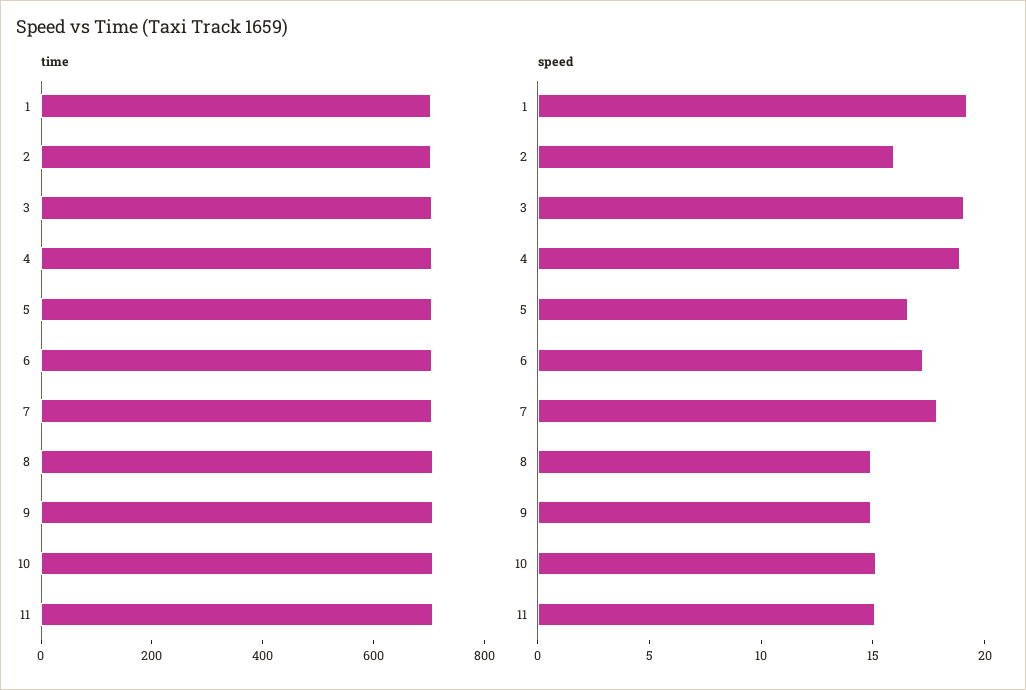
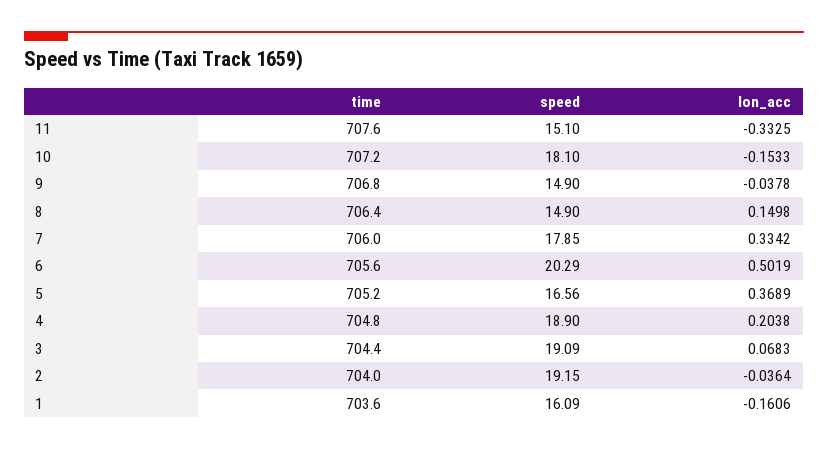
  {
    "time": {
      "1": 703.6,
      "2": 704,
      "3": 704.4,
      "4": 704.8,
      "5": 705.2,
      "6": 705.6,
      "7": 706,
      "8": 706.4,
      "9": 706.8,
      "10": 707.2,
      "11": 707.6
    },
    "speed": {
-     "1": 19,
+     "1": 16.09,
-     "2": 16,
+     "2": 19.15,
      "3": 19.09,
      "4": 18.9,
      "5": 16.56,
-     "6": 17,
+     "6": 20.29,
      "7": 17.85,
      "8": 14.9,
      "9": 14.9,
-     "10": 15,
+     "10": 18.1,
      "11": 15.1
-   }
+   },
+   "lon_acc": {
+     "11": -0.3325,
+     "10": -0.1533,
+     "9": -0.0378,
+     "8": 0.1498,
+     "7": 0.3342,
+     "6": 0.5019,
+     "5": 0.3689,
+     "4": 0.2038,
+     "3": 0.0683,
+     "2": -0.0364,
+     "1": -0.1606
+   }
  }

